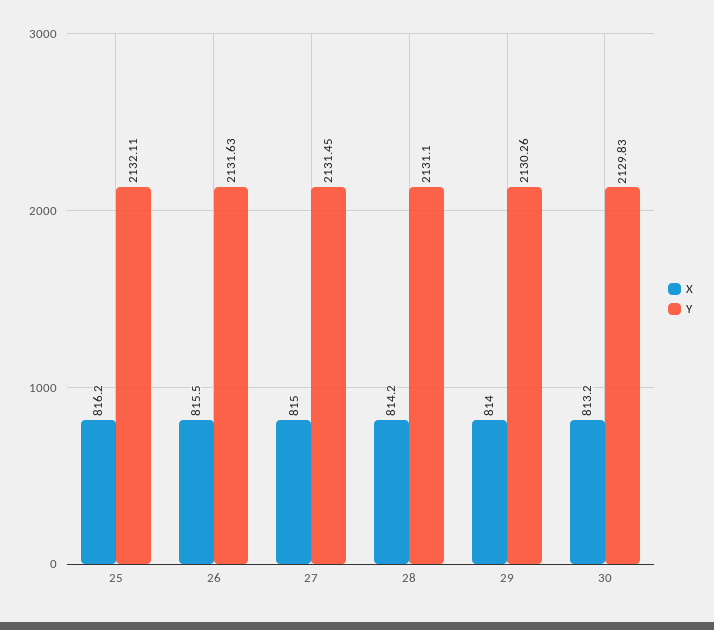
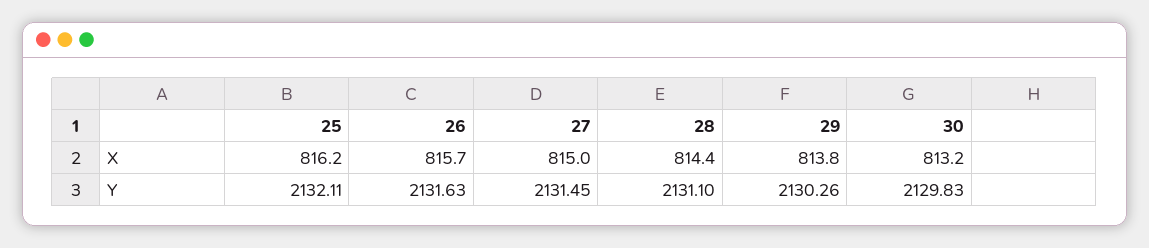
  {
    "X": {
      "25": 816.2,
-     "26": 815.5,
+     "26": 815.7,
      "27": 815,
-     "28": 814.2,
+     "28": 814.4,
-     "29": 814,
+     "29": 813.8,
      "30": 813.2
    },
    "Y": {
      "25": 2132.11,
      "26": 2131.63,
      "27": 2131.45,
      "28": 2131.1,
      "29": 2130.26,
      "30": 2129.83
    }
  }

